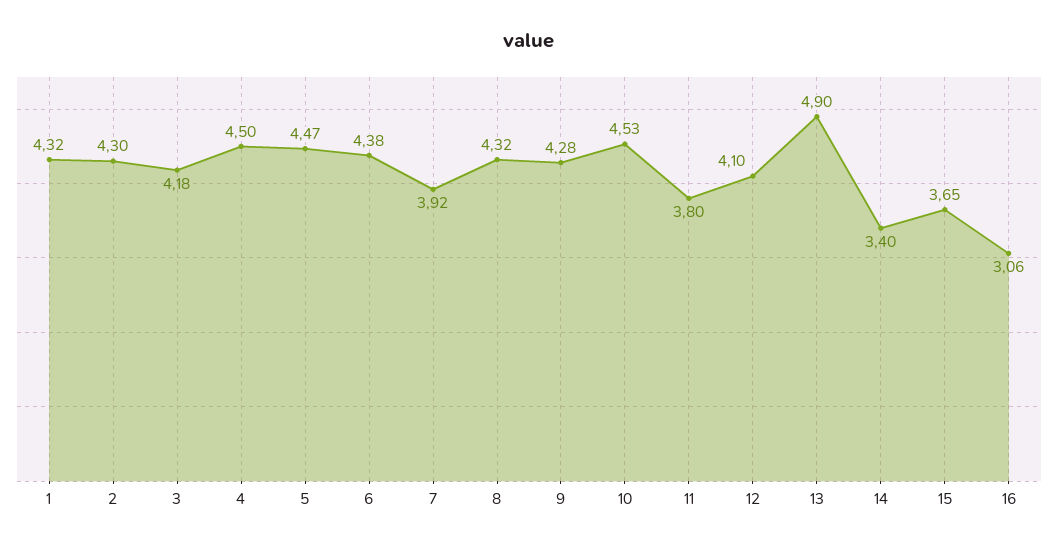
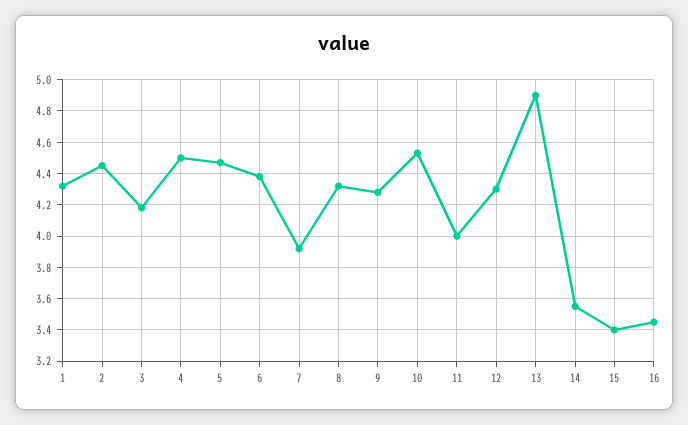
  {
    "1": 4.32,
-   "2": 4.3,
+   "2": 4.45,
    "3": 4.18,
    "4": 4.5,
    "5": 4.47,
    "6": 4.38,
    "7": 3.92,
    "8": 4.32,
    "9": 4.28,
    "10": 4.53,
-   "11": 3.8,
+   "11": 4,
-   "12": 4.1,
+   "12": 4.3,
    "13": 4.9,
-   "14": 3.4,
+   "14": 3.55,
-   "15": 3.65,
+   "15": 3.4,
-   "16": 3.06
+   "16": 3.45
  }

